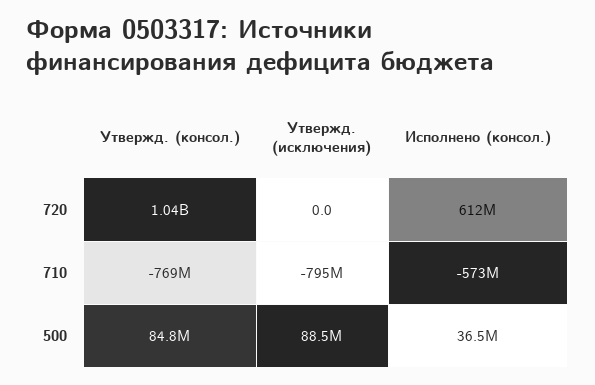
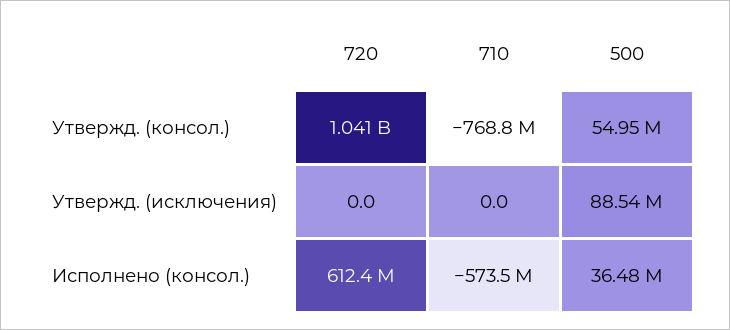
  {
    "Утвержд. (консол.)": {
      "720": 1041000000,
      "710": -768800000,
-     "500": 84800000
+     "500": 54950000
    },
    "Утвержд. (исключения)": {
      "720": 0,
-     "710": -795000000,
+     "710": 0,
      "500": 88540000
    },
    "Исполнено (консол.)": {
      "720": 612400000,
      "710": -573500000,
      "500": 36480000
    }
  }

